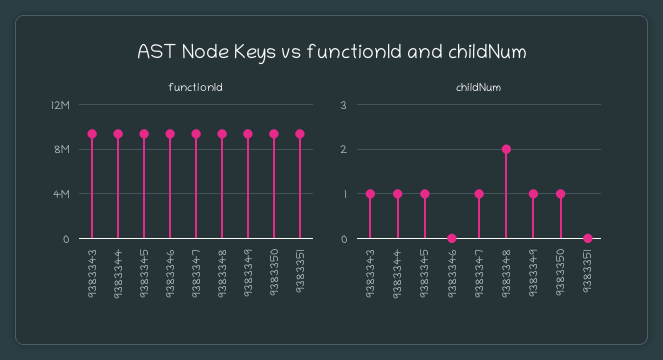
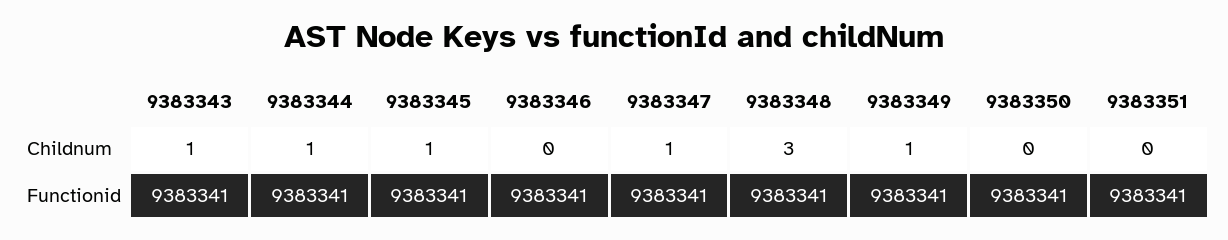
  {
    "functionId": {
      "9383343": 9383341,
      "9383344": 9383341,
      "9383345": 9383341,
      "9383346": 9383341,
      "9383347": 9383341,
      "9383348": 9383341,
      "9383349": 9383341,
      "9383350": 9383341,
      "9383351": 9383341
    },
    "childNum": {
      "9383343": 1,
      "9383344": 1,
      "9383345": 1,
      "9383346": 0,
      "9383347": 1,
-     "9383348": 2,
+     "9383348": 3,
      "9383349": 1,
-     "9383350": 1,
+     "9383350": 0,
      "9383351": 0
    }
  }

